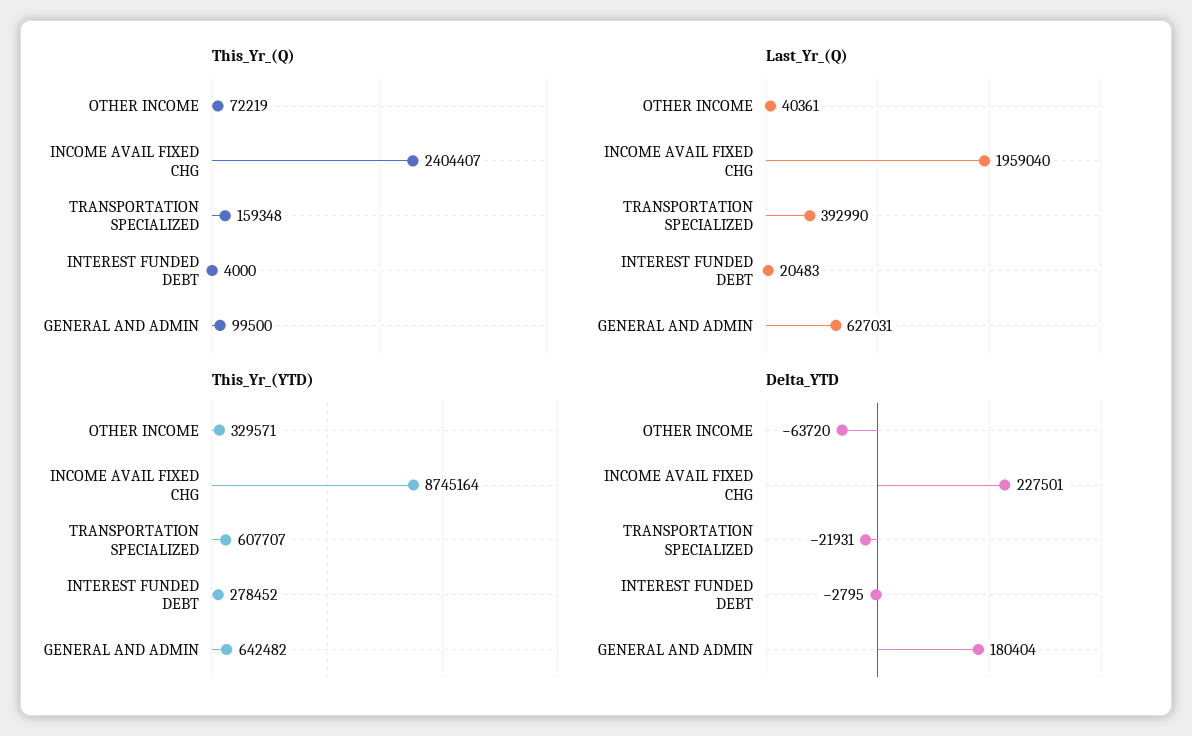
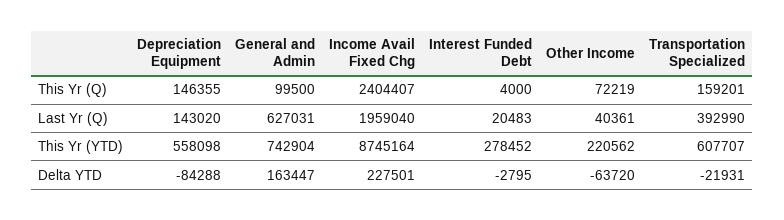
  {
    "This_Yr_(Q)": {
      "OTHER INCOME": 72219,
      "INCOME AVAIL FIXED CHG": 2404407,
-     "TRANSPORTATION SPECIALIZED": 159348,
+     "TRANSPORTATION SPECIALIZED": 159201,
      "INTEREST FUNDED DEBT": 4000,
-     "GENERAL AND ADMIN": 99500
+     "GENERAL AND ADMIN": 99500,
+     "Depreciation Equipment": 146355
    },
    "Last_Yr_(Q)": {
      "OTHER INCOME": 40361,
      "INCOME AVAIL FIXED CHG": 1959040,
      "TRANSPORTATION SPECIALIZED": 392990,
      "INTEREST FUNDED DEBT": 20483,
-     "GENERAL AND ADMIN": 627031
+     "GENERAL AND ADMIN": 627031,
+     "Depreciation Equipment": 143020
    },
    "This_Yr_(YTD)": {
-     "OTHER INCOME": 329571,
+     "OTHER INCOME": 220562,
      "INCOME AVAIL FIXED CHG": 8745164,
      "TRANSPORTATION SPECIALIZED": 607707,
      "INTEREST FUNDED DEBT": 278452,
-     "GENERAL AND ADMIN": 642482
+     "GENERAL AND ADMIN": 742904,
+     "Depreciation Equipment": 558098
    },
    "Delta_YTD": {
      "OTHER INCOME": -63720,
      "INCOME AVAIL FIXED CHG": 227501,
      "TRANSPORTATION SPECIALIZED": -21931,
      "INTEREST FUNDED DEBT": -2795,
-     "GENERAL AND ADMIN": 180404
+     "GENERAL AND ADMIN": 163447,
+     "Depreciation Equipment": -84288
    }
  }

